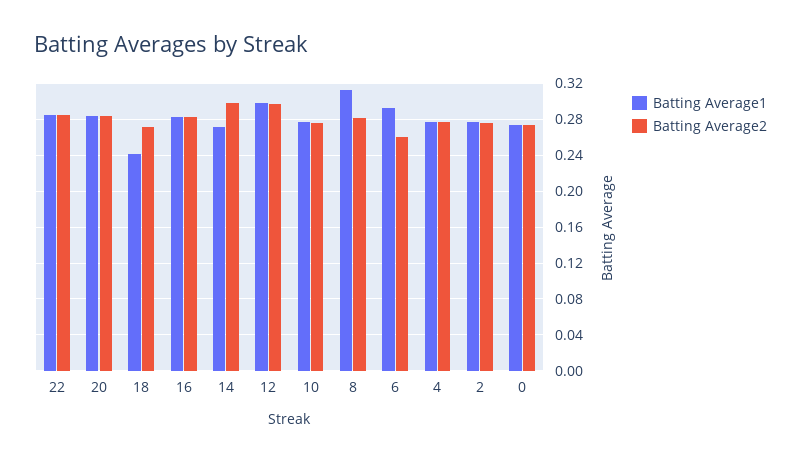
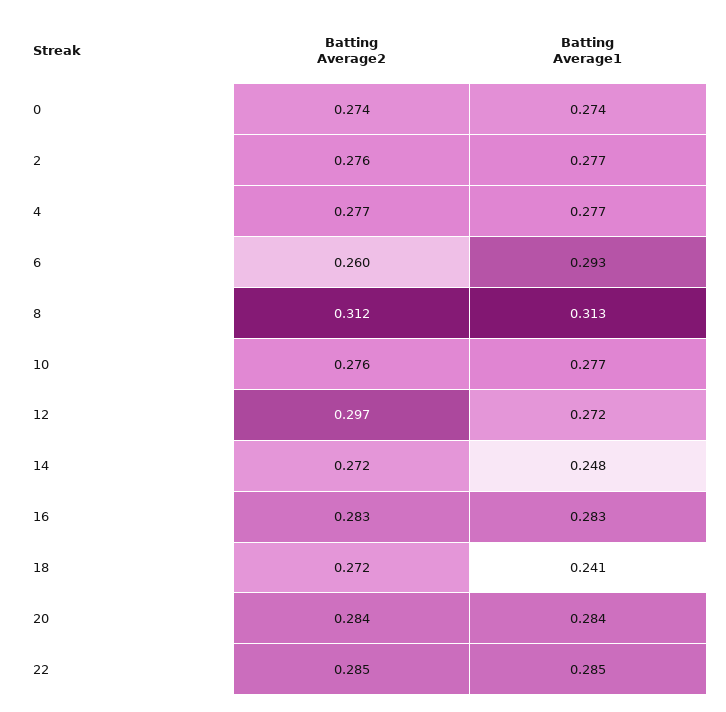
  {
    "Batting Average1": {
      "22": 0.285,
      "20": 0.284,
      "18": 0.241,
      "16": 0.283,
-     "14": 0.27,
+     "14": 0.248,
-     "12": 0.3,
+     "12": 0.272,
      "10": 0.277,
      "8": 0.313,
      "6": 0.293,
      "4": 0.277,
      "2": 0.277,
      "0": 0.274
    },
    "Batting Average2": {
      "22": 0.285,
      "20": 0.284,
      "18": 0.272,
      "16": 0.283,
-     "14": 0.3,
+     "14": 0.272,
      "12": 0.297,
      "10": 0.276,
-     "8": 0.28,
+     "8": 0.312,
      "6": 0.26,
      "4": 0.277,
      "2": 0.276,
      "0": 0.274
    }
  }

